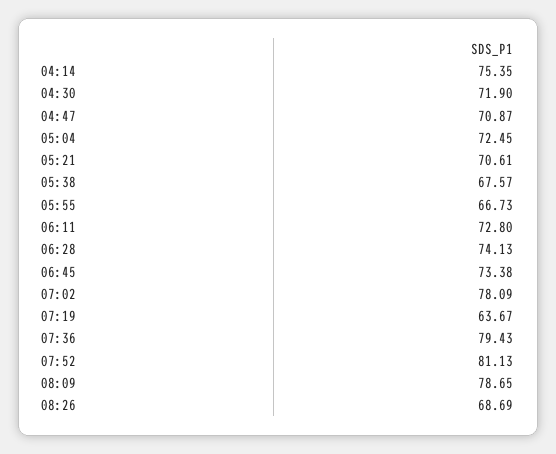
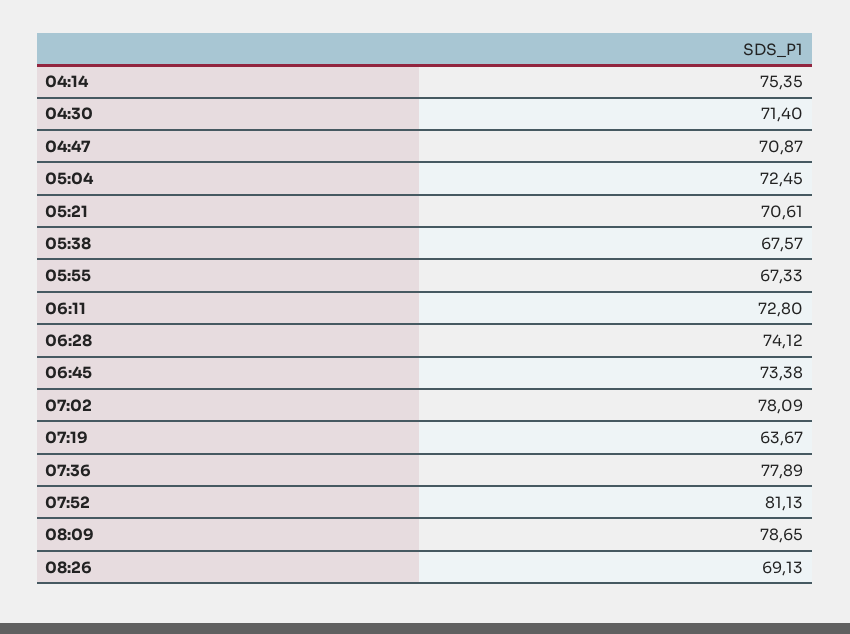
  {
    "04:14": 75.35,
-   "04:30": 71.9,
+   "04:30": 71.4,
    "04:47": 70.87,
    "05:04": 72.45,
    "05:21": 70.61,
    "05:38": 67.57,
-   "05:55": 66.73,
+   "05:55": 67.33,
    "06:11": 72.8,
-   "06:28": 74.13,
+   "06:28": 74.12,
    "06:45": 73.38,
    "07:02": 78.09,
    "07:19": 63.67,
-   "07:36": 79.43,
+   "07:36": 77.89,
    "07:52": 81.13,
    "08:09": 78.65,
-   "08:26": 68.69
+   "08:26": 69.13
  }

